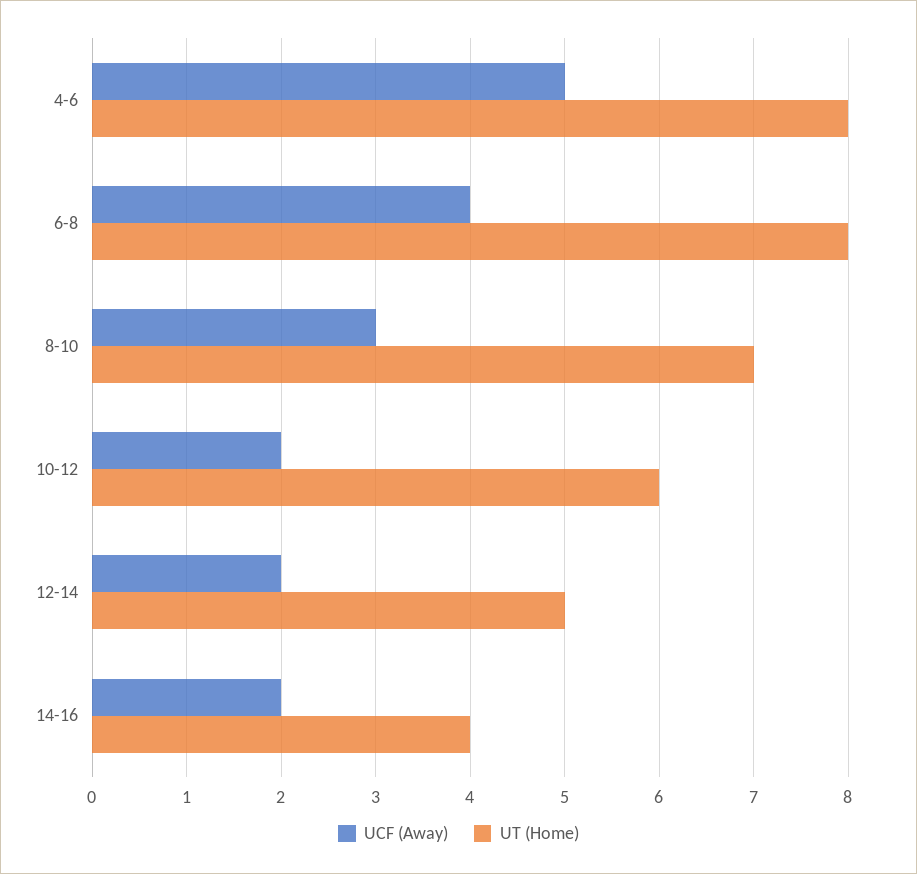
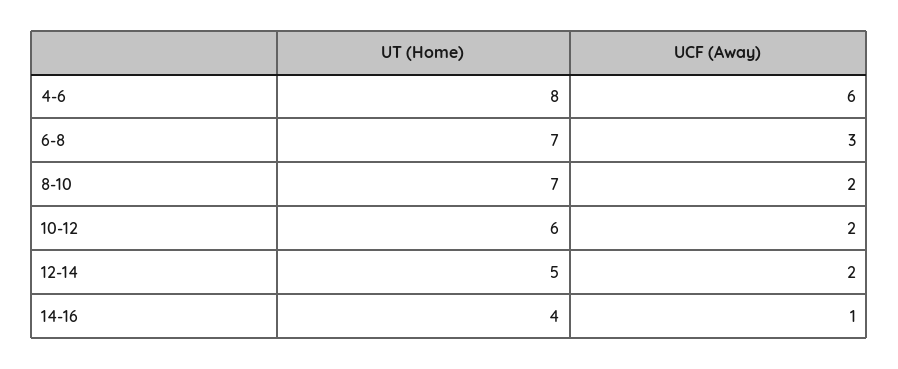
  {
    "UCF (Away)": {
-     "4-6": 5,
+     "4-6": 6,
-     "6-8": 4,
+     "6-8": 3,
-     "8-10": 3,
+     "8-10": 2,
      "10-12": 2,
      "12-14": 2,
-     "14-16": 2
+     "14-16": 1
    },
    "UT (Home)": {
      "4-6": 8,
-     "6-8": 8,
+     "6-8": 7,
      "8-10": 7,
      "10-12": 6,
      "12-14": 5,
      "14-16": 4
    }
  }

